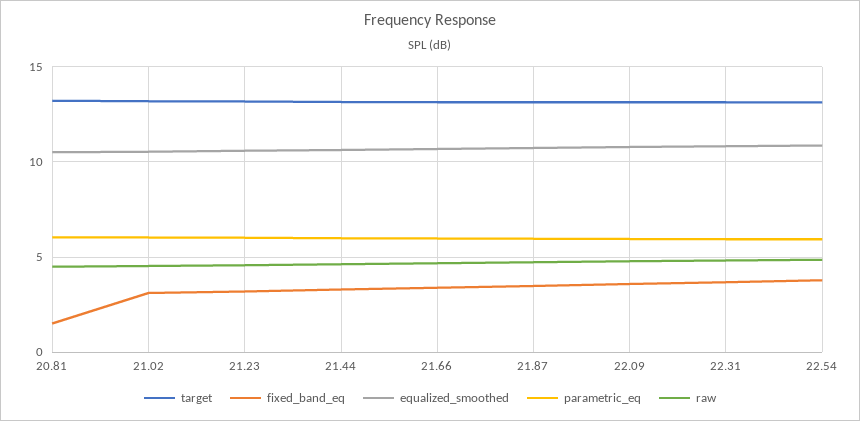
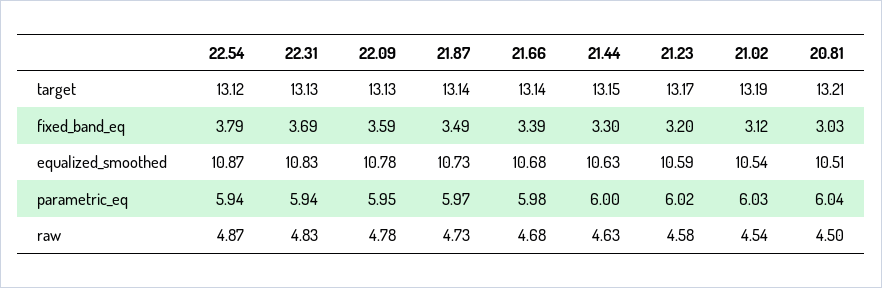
  {
    "target": {
      "20.81": 13.21,
      "21.02": 13.19,
      "21.23": 13.17,
      "21.44": 13.15,
      "21.66": 13.14,
      "21.87": 13.14,
      "22.09": 13.13,
      "22.31": 13.13,
      "22.54": 13.12
    },
    "fixed_band_eq": {
-     "20.81": 1.5,
+     "20.81": 3.03,
      "21.02": 3.12,
      "21.23": 3.2,
      "21.44": 3.3,
      "21.66": 3.39,
      "21.87": 3.49,
      "22.09": 3.59,
      "22.31": 3.69,
      "22.54": 3.79
    },
    "equalized_smoothed": {
      "20.81": 10.51,
      "21.02": 10.54,
      "21.23": 10.59,
      "21.44": 10.63,
      "21.66": 10.68,
      "21.87": 10.73,
      "22.09": 10.78,
      "22.31": 10.83,
      "22.54": 10.87
    },
    "parametric_eq": {
      "20.81": 6.04,
      "21.02": 6.03,
      "21.23": 6.02,
      "21.44": 6,
      "21.66": 5.98,
      "21.87": 5.97,
      "22.09": 5.95,
      "22.31": 5.94,
      "22.54": 5.94
    },
    "raw": {
      "20.81": 4.5,
      "21.02": 4.54,
      "21.23": 4.58,
      "21.44": 4.63,
      "21.66": 4.68,
      "21.87": 4.73,
      "22.09": 4.78,
      "22.31": 4.83,
      "22.54": 4.87
    }
  }

